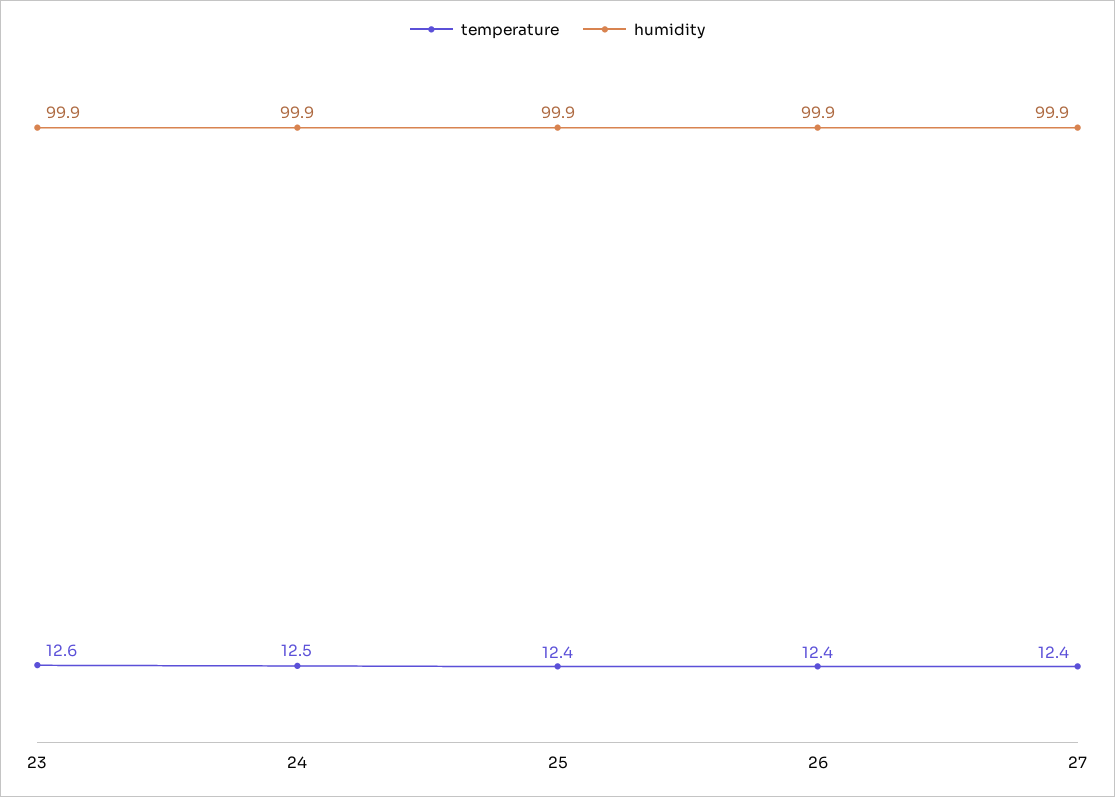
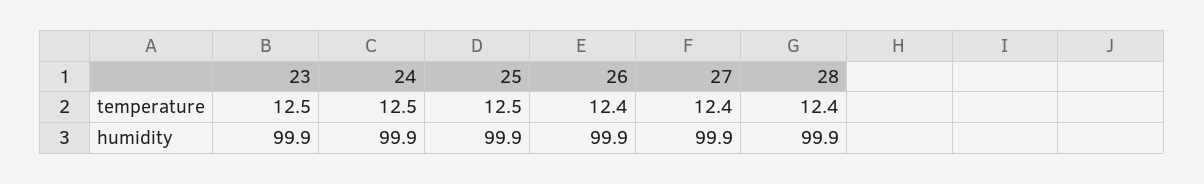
  {
    "temperature": {
-     "23": 12.6,
+     "23": 12.5,
      "24": 12.5,
-     "25": 12.4,
+     "25": 12.5,
      "26": 12.4,
-     "27": 12.4
+     "27": 12.4,
+     "28": 12.4
    },
    "humidity": {
      "23": 99.9,
      "24": 99.9,
      "25": 99.9,
      "26": 99.9,
-     "27": 99.9
+     "27": 99.9,
+     "28": 99.9
    }
  }

